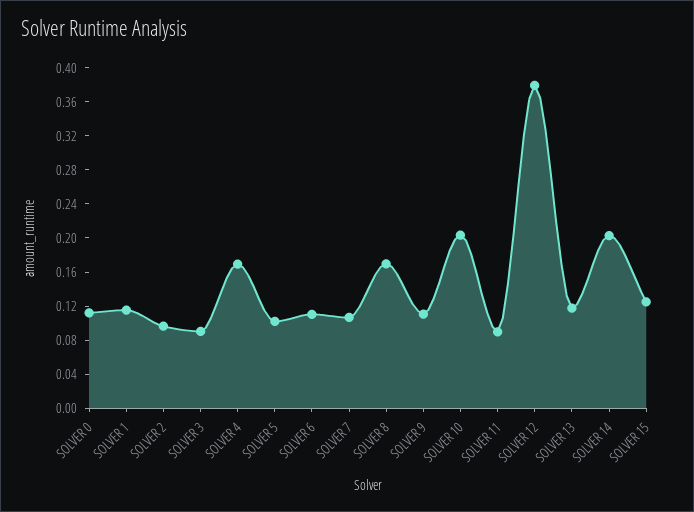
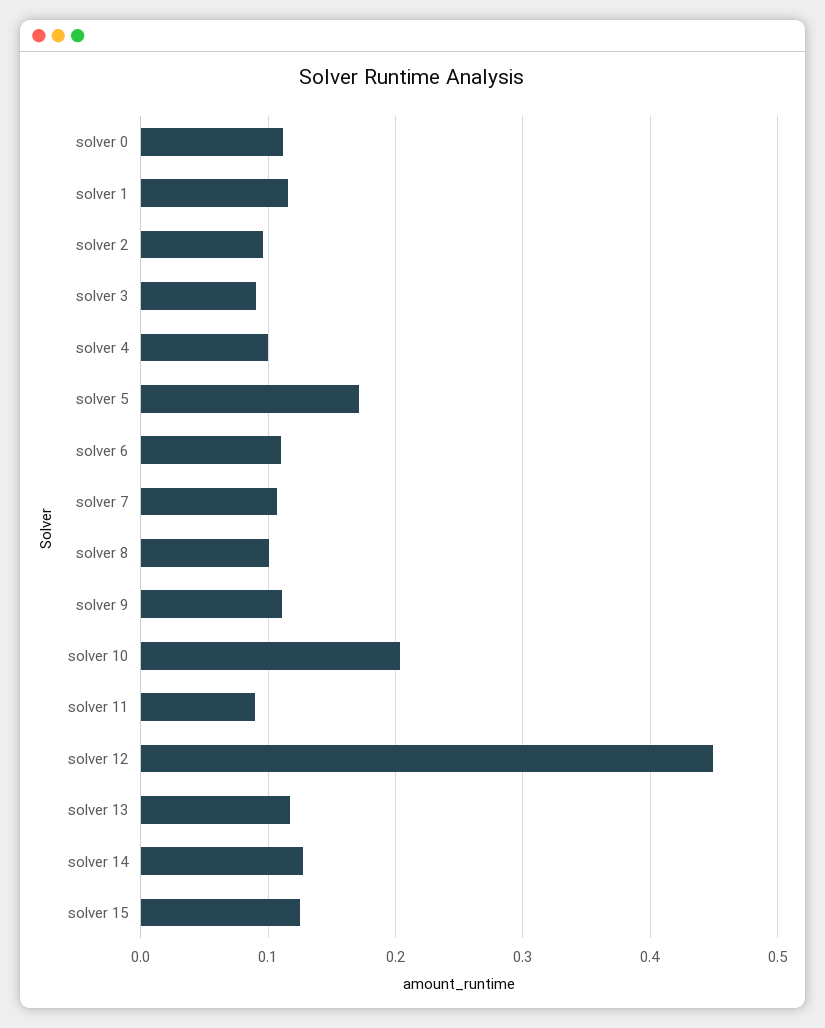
  {
    "SOLVER 0": 0.11,
    "SOLVER 1": 0.12,
    "SOLVER 2": 0.1,
    "SOLVER 3": 0.09,
-   "SOLVER 4": 0.17,
+   "SOLVER 4": 0.1,
-   "SOLVER 5": 0.1,
+   "SOLVER 5": 0.17,
    "SOLVER 6": 0.11,
    "SOLVER 7": 0.11,
-   "SOLVER 8": 0.17,
+   "SOLVER 8": 0.1,
    "SOLVER 9": 0.11,
    "SOLVER 10": 0.2,
    "SOLVER 11": 0.09,
-   "SOLVER 12": 0.38,
+   "SOLVER 12": 0.45,
    "SOLVER 13": 0.12,
-   "SOLVER 14": 0.2,
+   "SOLVER 14": 0.13,
    "SOLVER 15": 0.12
  }

